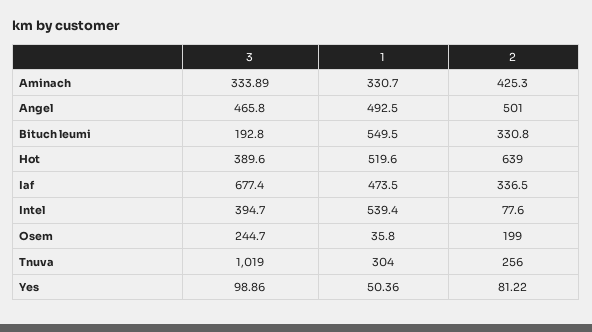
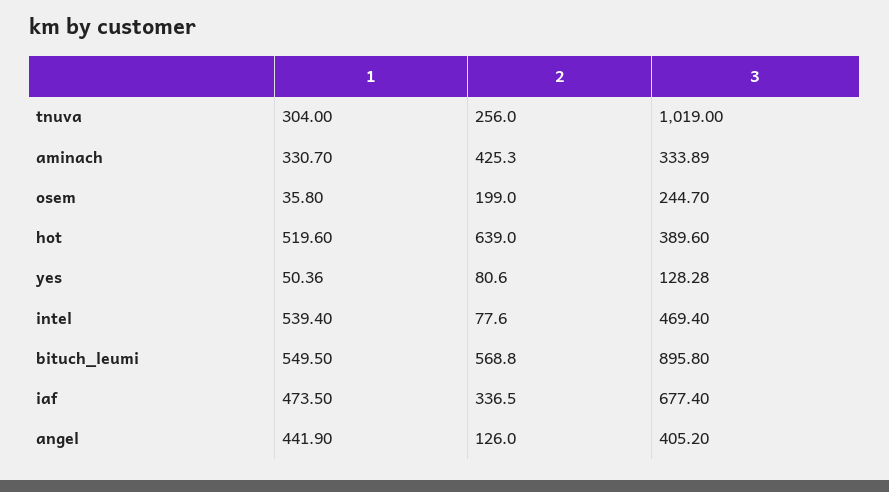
  {
    "3": {
      "Aminach": 333.89,
-     "Angel": 465.8,
+     "Angel": 405.2,
-     "Bituch leumi": 192.8,
+     "Bituch leumi": 895.8,
      "Hot": 389.6,
      "Iaf": 677.4,
-     "Intel": 394.7,
+     "Intel": 469.4,
      "Osem": 244.7,
      "Tnuva": 1019,
-     "Yes": 98.86
+     "Yes": 128.28
    },
    "1": {
      "Aminach": 330.7,
-     "Angel": 492.5,
+     "Angel": 441.9,
      "Bituch leumi": 549.5,
      "Hot": 519.6,
      "Iaf": 473.5,
      "Intel": 539.4,
      "Osem": 35.8,
      "Tnuva": 304,
      "Yes": 50.36
    },
    "2": {
      "Aminach": 425.3,
-     "Angel": 501,
+     "Angel": 126,
-     "Bituch leumi": 330.8,
+     "Bituch leumi": 568.8,
      "Hot": 639,
      "Iaf": 336.5,
      "Intel": 77.6,
      "Osem": 199,
      "Tnuva": 256,
-     "Yes": 81.22
+     "Yes": 80.6
    }
  }

